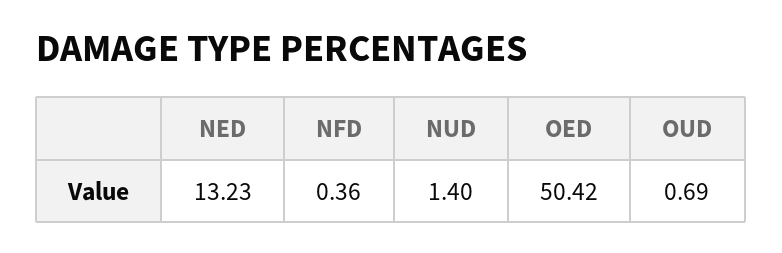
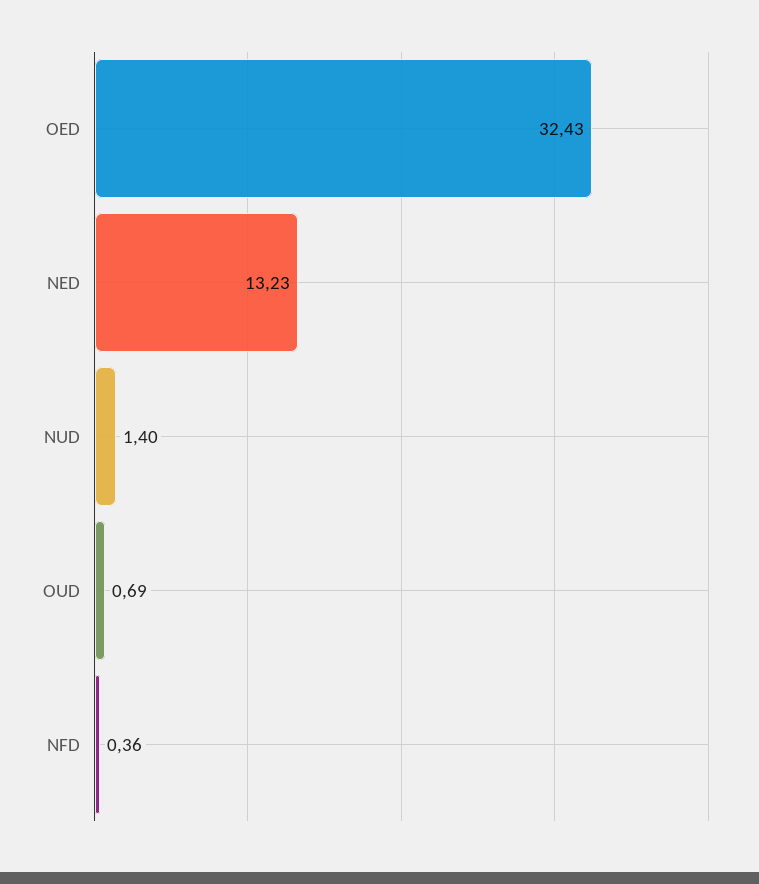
  {
    "NED": 13.23,
    "NFD": 0.36,
    "NUD": 1.4,
-   "OED": 50.42,
+   "OED": 32.43,
    "OUD": 0.69
  }

